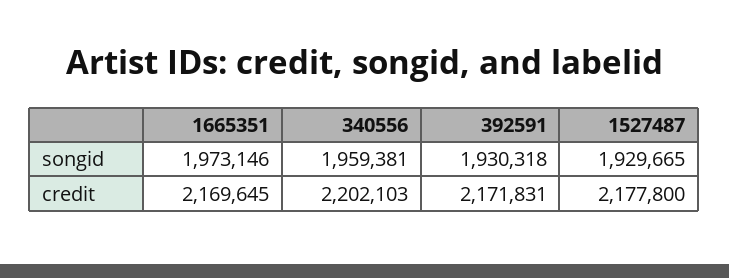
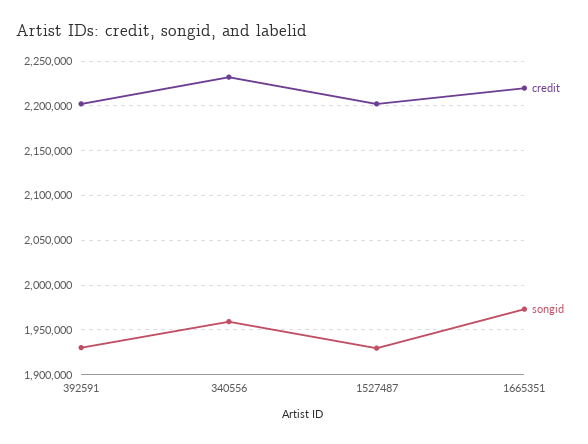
  {
    "songid": {
      "1665351": 1973146,
      "340556": 1959381,
      "392591": 1930318,
      "1527487": 1929665
    },
    "credit": {
-     "1665351": 2169645,
+     "1665351": 2220000,
-     "340556": 2202103,
+     "340556": 2230000,
-     "392591": 2171831,
+     "392591": 2200000,
-     "1527487": 2177800
+     "1527487": 2200000
    }
  }

